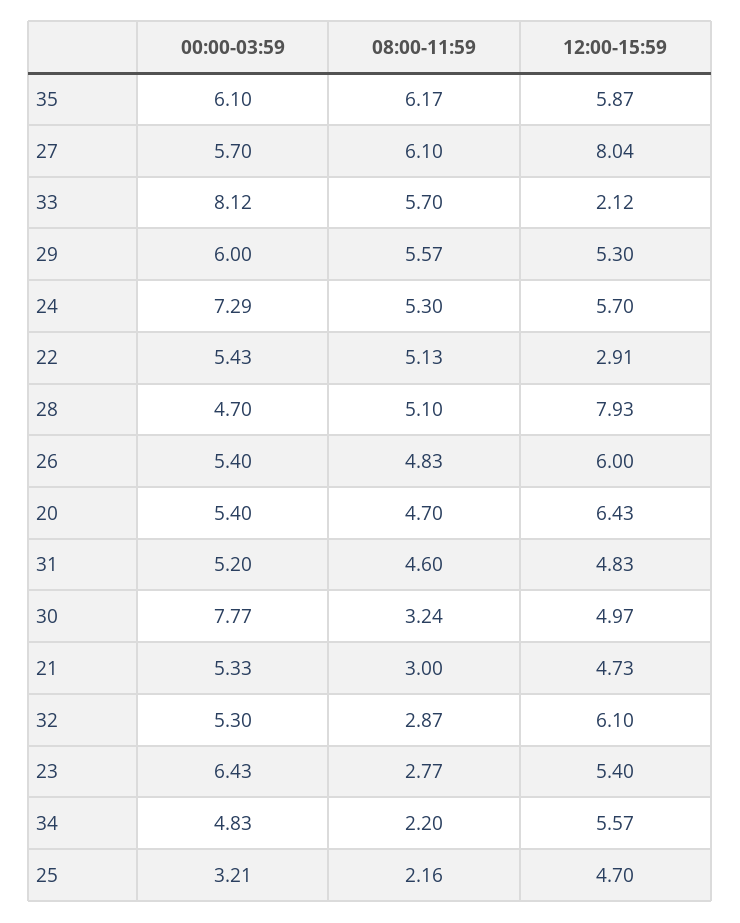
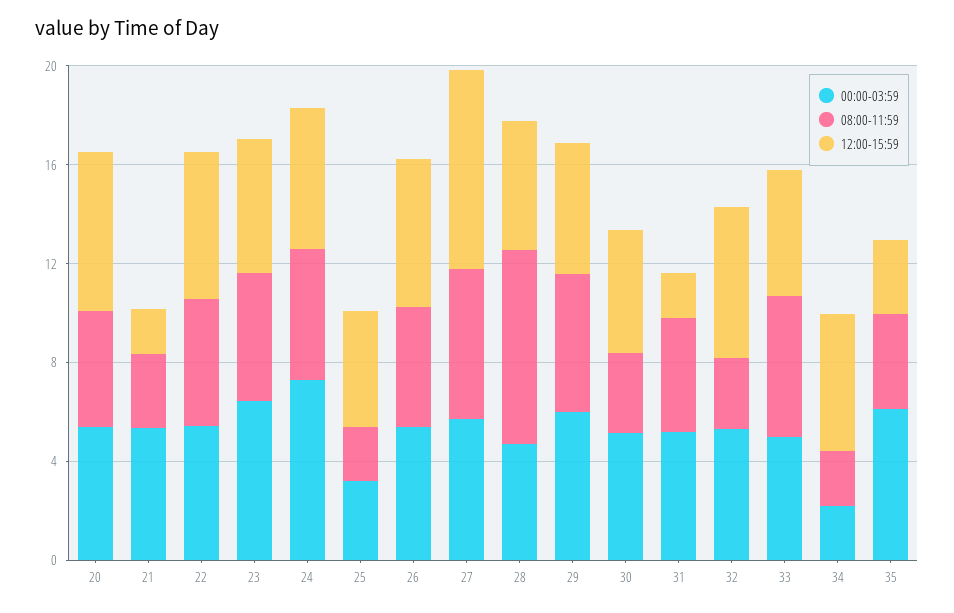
  {
    "00:00-03:59": {
      "35": 6.1,
      "27": 5.7,
-     "33": 8.12,
+     "33": 5,
      "29": 6,
      "24": 7.29,
      "22": 5.43,
      "28": 4.7,
      "26": 5.4,
      "20": 5.4,
      "31": 5.2,
-     "30": 7.77,
+     "30": 5,
      "21": 5.33,
      "32": 5.3,
      "23": 6.43,
-     "34": 4.83,
+     "34": 2,
      "25": 3.21
    },
    "08:00-11:59": {
-     "35": 6.17,
+     "35": 4,
      "27": 6.1,
      "33": 5.7,
      "29": 5.57,
      "24": 5.3,
      "22": 5.13,
-     "28": 5.1,
+     "28": 8,
      "26": 4.83,
      "20": 4.7,
      "31": 4.6,
      "30": 3.24,
      "21": 3,
      "32": 2.87,
-     "23": 2.77,
+     "23": 5,
      "34": 2.2,
      "25": 2.16
    },
    "12:00-15:59": {
-     "35": 5.87,
+     "35": 3,
      "27": 8.04,
-     "33": 2.12,
+     "33": 5,
      "29": 5.3,
      "24": 5.7,
-     "22": 2.91,
+     "22": 6,
-     "28": 7.93,
+     "28": 5,
      "26": 6,
      "20": 6.43,
-     "31": 4.83,
+     "31": 2,
      "30": 4.97,
-     "21": 4.73,
+     "21": 2,
      "32": 6.1,
      "23": 5.4,
      "34": 5.57,
      "25": 4.7
    }
  }

